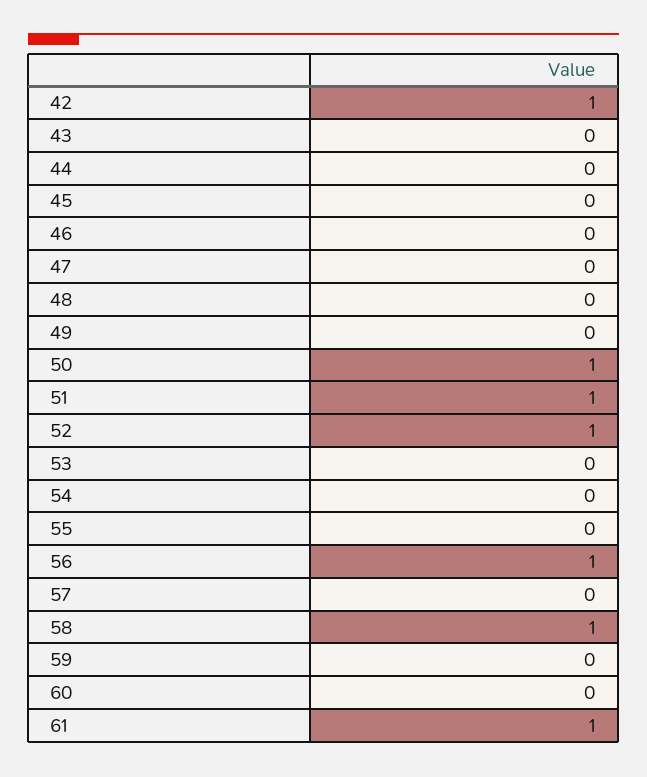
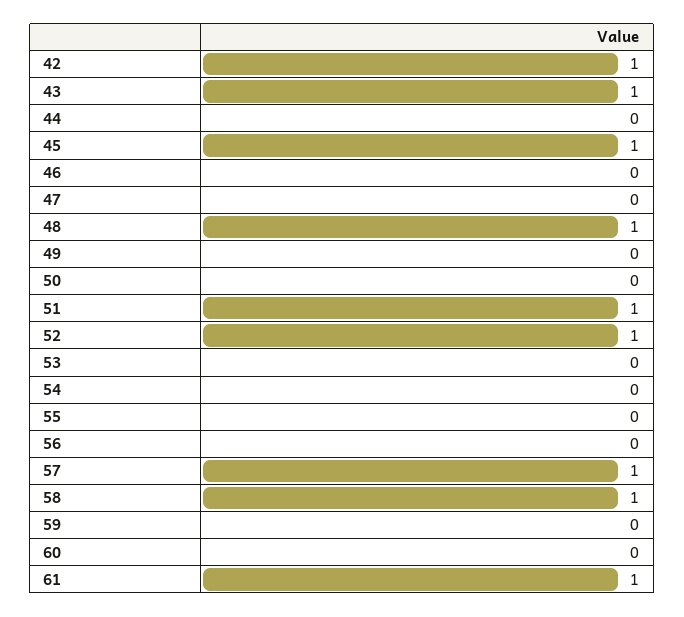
  {
    "42": 1,
-   "43": 0,
+   "43": 1,
    "44": 0,
-   "45": 0,
+   "45": 1,
    "46": 0,
    "47": 0,
-   "48": 0,
+   "48": 1,
    "49": 0,
-   "50": 1,
+   "50": 0,
    "51": 1,
    "52": 1,
    "53": 0,
    "54": 0,
    "55": 0,
-   "56": 1,
+   "56": 0,
-   "57": 0,
+   "57": 1,
    "58": 1,
    "59": 0,
    "60": 0,
    "61": 1
  }

